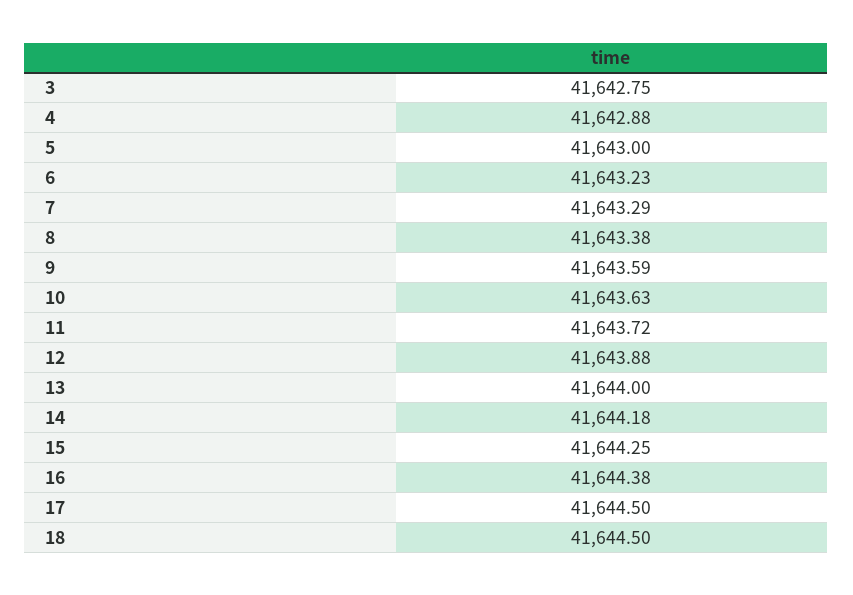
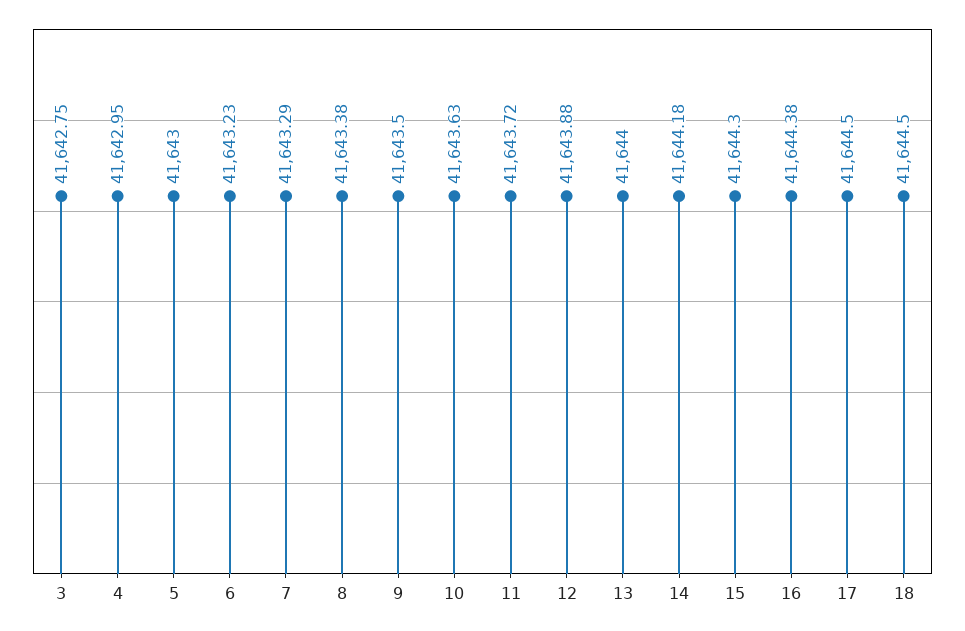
  {
    "3": 41642.75,
-   "4": 41642.88,
+   "4": 41642.95,
    "5": 41643,
    "6": 41643.23,
    "7": 41643.29,
    "8": 41643.38,
-   "9": 41643.59,
+   "9": 41643.5,
    "10": 41643.63,
    "11": 41643.72,
    "12": 41643.88,
    "13": 41644,
    "14": 41644.18,
-   "15": 41644.25,
+   "15": 41644.3,
    "16": 41644.38,
    "17": 41644.5,
    "18": 41644.5
  }

